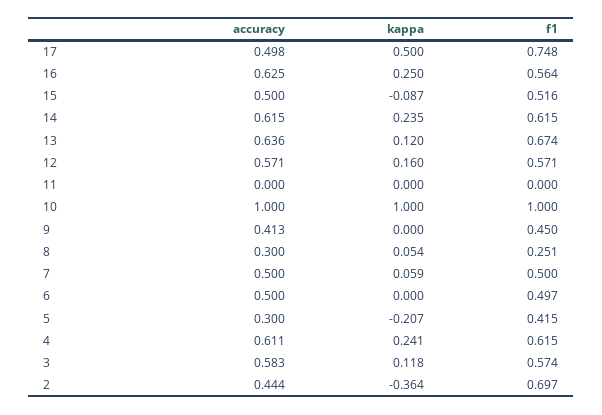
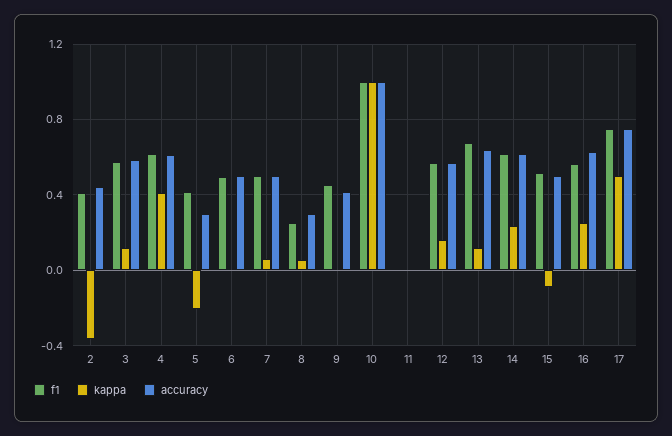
  {
    "accuracy": {
-     "17": 0.498,
+     "17": 0.75,
      "16": 0.625,
      "15": 0.5,
      "14": 0.615,
      "13": 0.636,
      "12": 0.571,
      "11": 0,
      "10": 1,
      "9": 0.413,
      "8": 0.3,
      "7": 0.5,
      "6": 0.5,
      "5": 0.3,
      "4": 0.611,
      "3": 0.583,
      "2": 0.444
    },
    "kappa": {
      "17": 0.5,
      "16": 0.25,
      "15": -0.087,
      "14": 0.235,
      "13": 0.12,
      "12": 0.16,
      "11": 0,
      "10": 1,
      "9": 0,
      "8": 0.054,
      "7": 0.059,
      "6": 0,
      "5": -0.207,
-     "4": 0.241,
+     "4": 0.4,
      "3": 0.118,
      "2": -0.364
    },
    "f1": {
      "17": 0.748,
      "16": 0.564,
      "15": 0.516,
      "14": 0.615,
      "13": 0.674,
      "12": 0.571,
      "11": 0,
      "10": 1,
      "9": 0.45,
      "8": 0.251,
      "7": 0.5,
      "6": 0.497,
      "5": 0.415,
      "4": 0.615,
      "3": 0.574,
-     "2": 0.697
+     "2": 0.4
    }
  }

